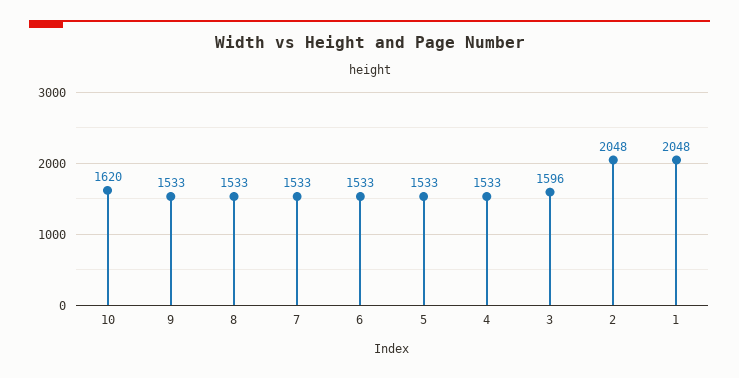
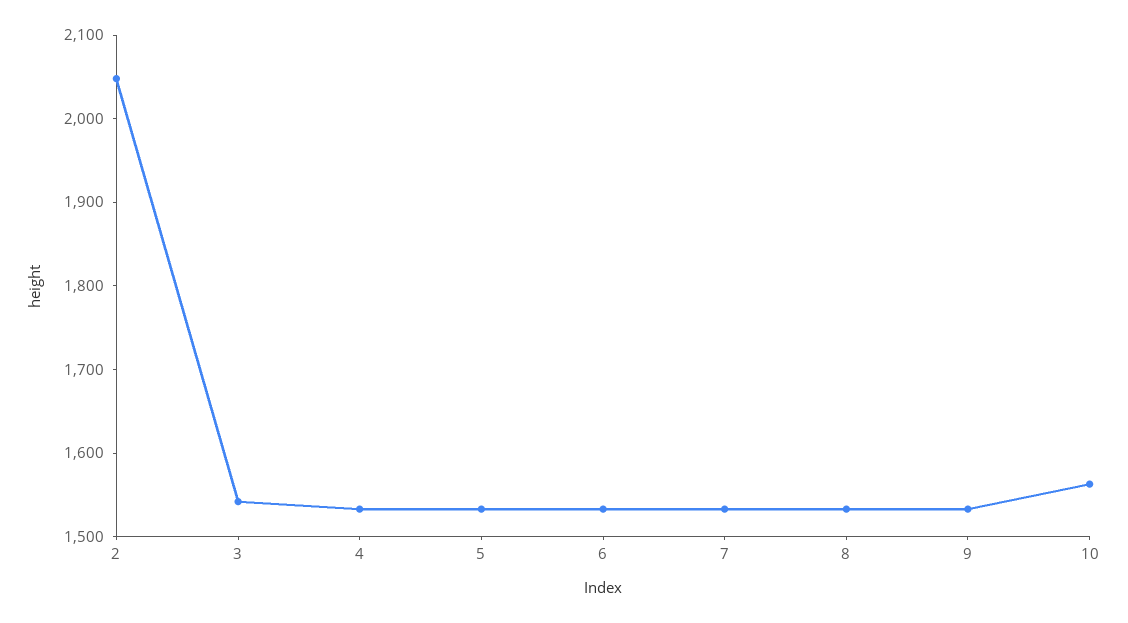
  {
-   "10": 1620,
+   "10": 1560,
    "9": 1533,
    "8": 1533,
    "7": 1533,
    "6": 1533,
    "5": 1533,
    "4": 1533,
-   "3": 1596,
+   "3": 1540,
-   "2": 2048,
+   "2": 2048
-   "1": 2048
  }

